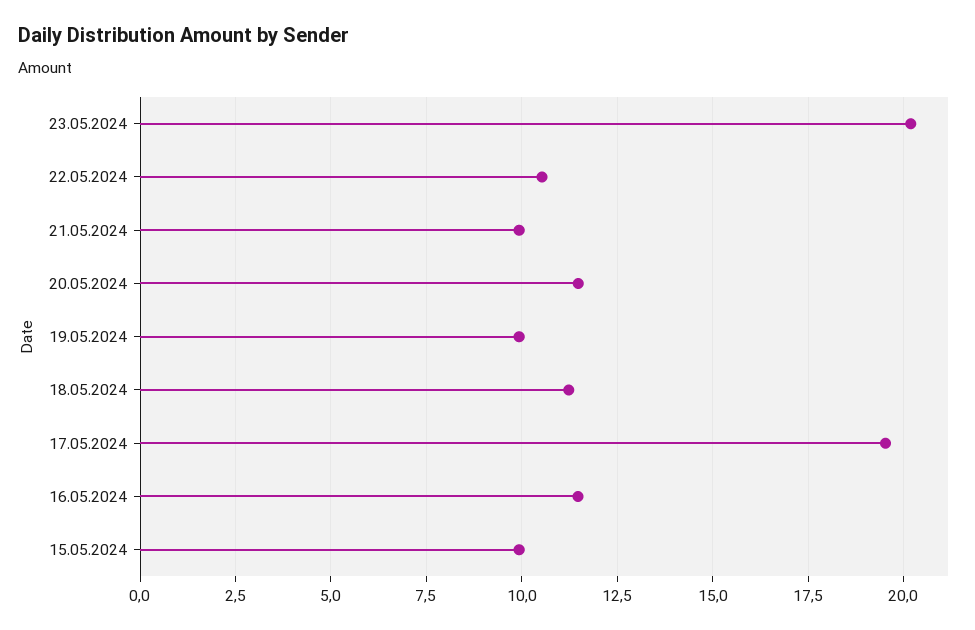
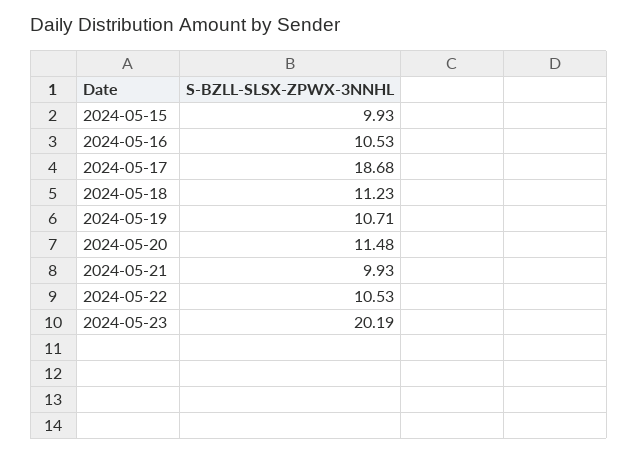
  {
    "23.05.2024": 20.19,
    "22.05.2024": 10.53,
    "21.05.2024": 9.93,
    "20.05.2024": 11.48,
-   "19.05.2024": 10,
+   "19.05.2024": 10.71,
    "18.05.2024": 11.23,
-   "17.05.2024": 19.5,
+   "17.05.2024": 18.68,
-   "16.05.2024": 11.5,
+   "16.05.2024": 10.53,
    "15.05.2024": 9.93
  }

